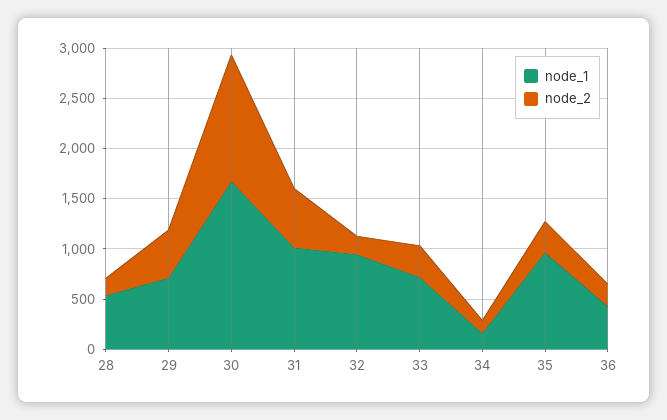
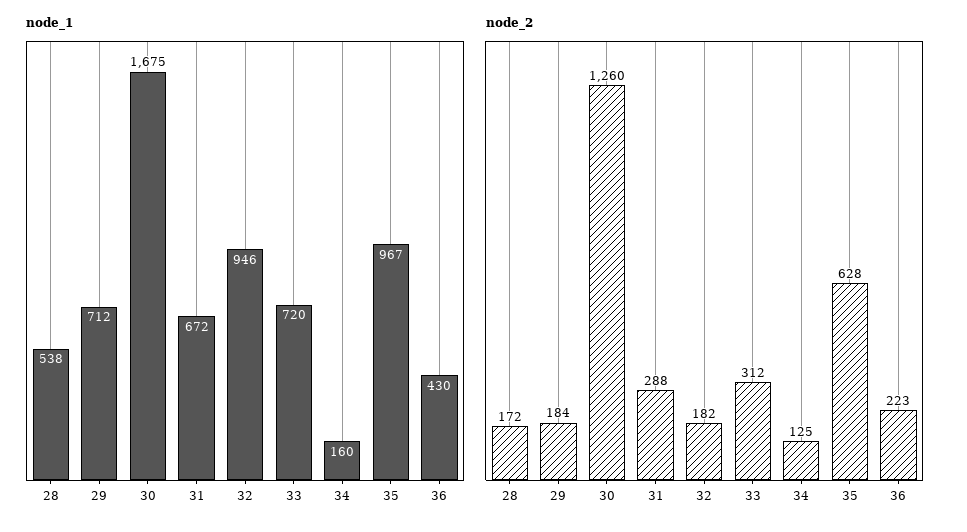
  {
    "node_1": {
      "28": 538,
      "29": 712,
      "30": 1675,
-     "31": 1000,
+     "31": 672,
      "32": 946,
      "33": 720,
      "34": 160,
      "35": 967,
      "36": 430
    },
    "node_2": {
      "28": 172,
-     "29": 500,
+     "29": 184,
      "30": 1260,
-     "31": 600,
+     "31": 288,
      "32": 182,
      "33": 312,
      "34": 125,
-     "35": 300,
+     "35": 628,
      "36": 223
    }
  }

